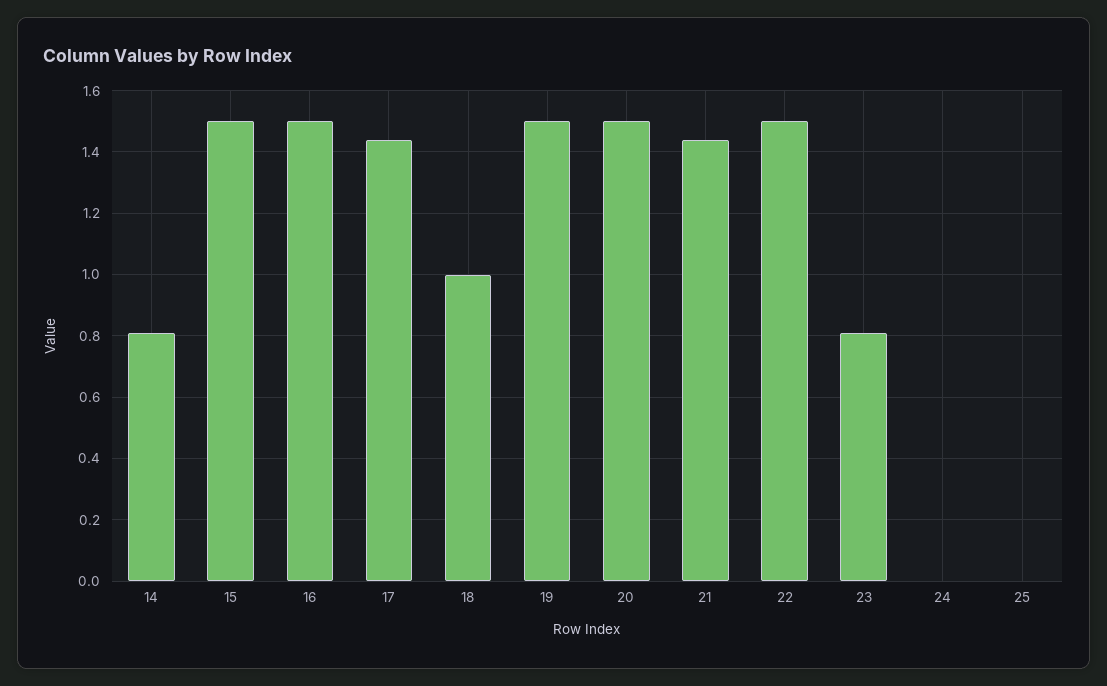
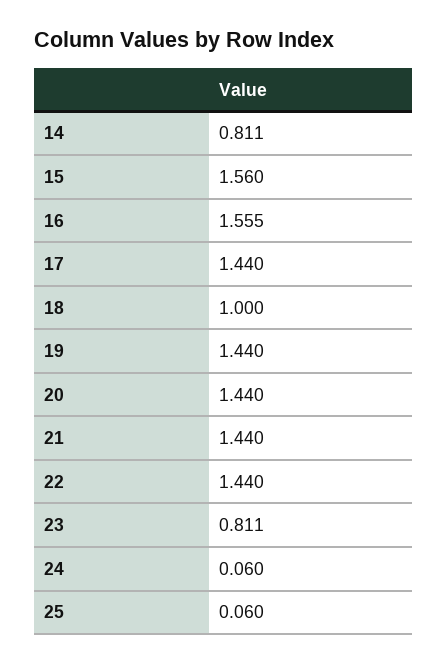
  {
    "14": 0.811,
-   "15": 1.5,
+   "15": 1.56,
-   "16": 1.5,
+   "16": 1.555,
    "17": 1.44,
    "18": 1,
-   "19": 1.5,
+   "19": 1.44,
-   "20": 1.5,
+   "20": 1.44,
    "21": 1.44,
-   "22": 1.5,
+   "22": 1.44,
    "23": 0.811,
-   "24": 0,
+   "24": 0.06,
-   "25": 0
+   "25": 0.06
  }

